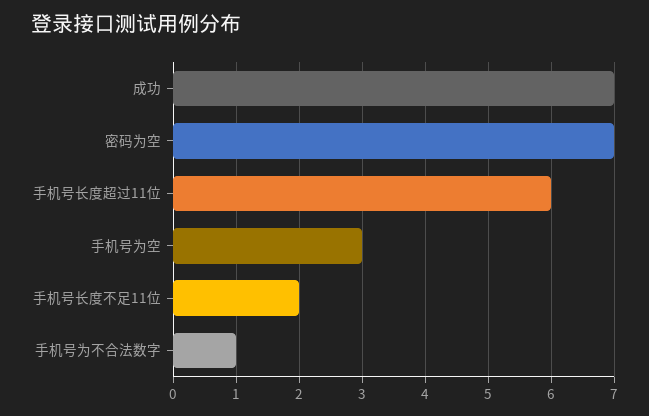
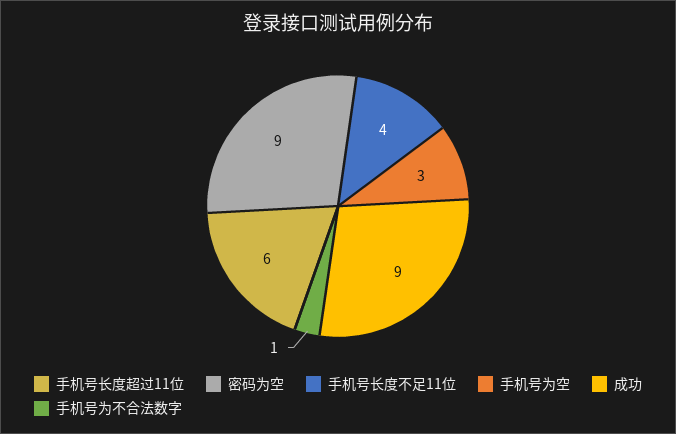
  {
-   "成功": 7,
+   "成功": 9,
-   "密码为空": 7,
+   "密码为空": 9,
    "手机号长度超过11位": 6,
    "手机号为空": 3,
-   "手机号长度不足11位": 2,
+   "手机号长度不足11位": 4,
    "手机号为不合法数字": 1
  }

